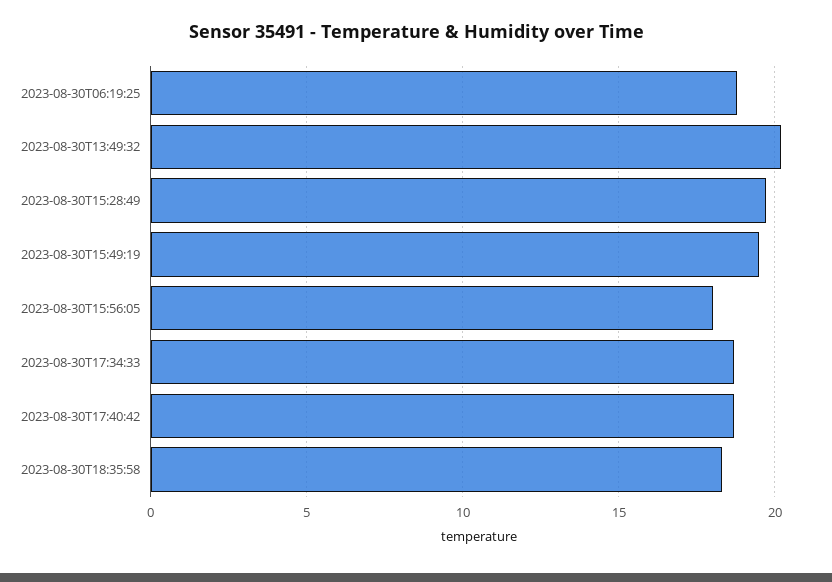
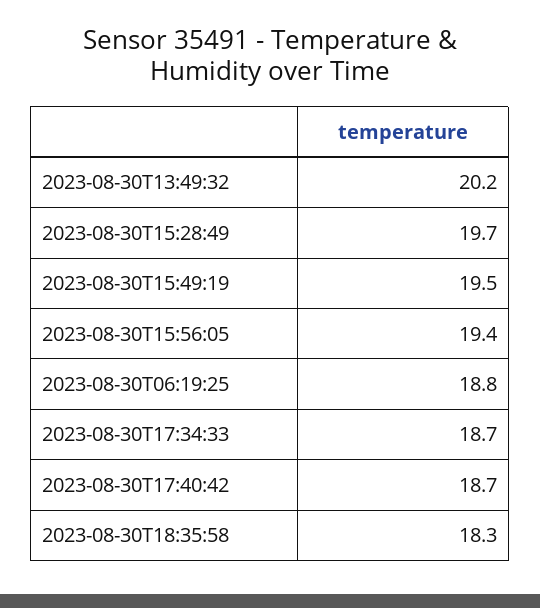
  {
    "2023-08-30T06:19:25": 18.8,
    "2023-08-30T13:49:32": 20.2,
    "2023-08-30T15:28:49": 19.7,
    "2023-08-30T15:49:19": 19.5,
-   "2023-08-30T15:56:05": 18,
+   "2023-08-30T15:56:05": 19.4,
    "2023-08-30T17:34:33": 18.7,
    "2023-08-30T17:40:42": 18.7,
    "2023-08-30T18:35:58": 18.3
  }

